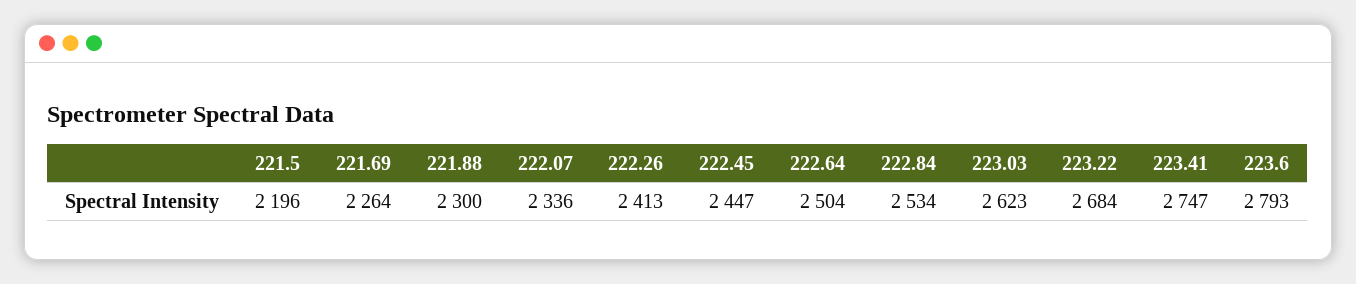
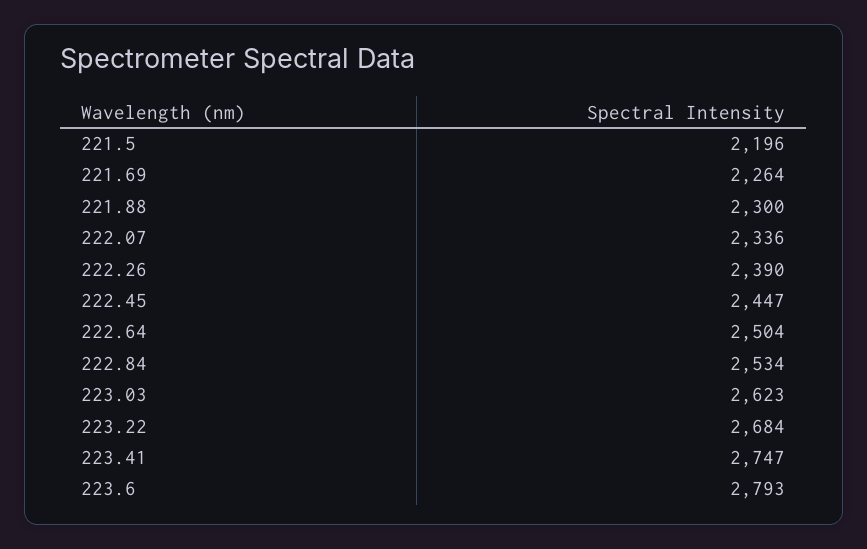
  {
    "221.5": 2196,
    "221.69": 2264,
    "221.88": 2300,
    "222.07": 2336,
-   "222.26": 2413,
+   "222.26": 2390,
    "222.45": 2447,
    "222.64": 2504,
    "222.84": 2534,
    "223.03": 2623,
    "223.22": 2684,
    "223.41": 2747,
    "223.6": 2793
  }

